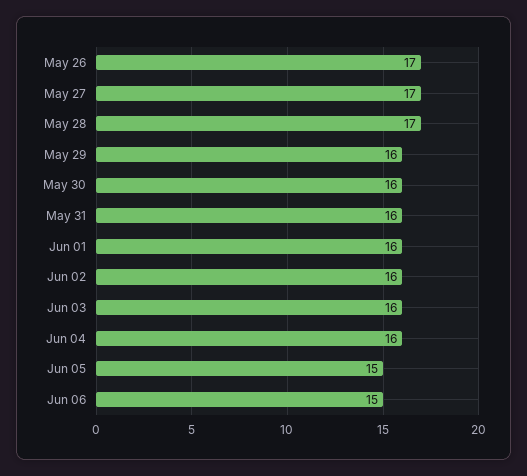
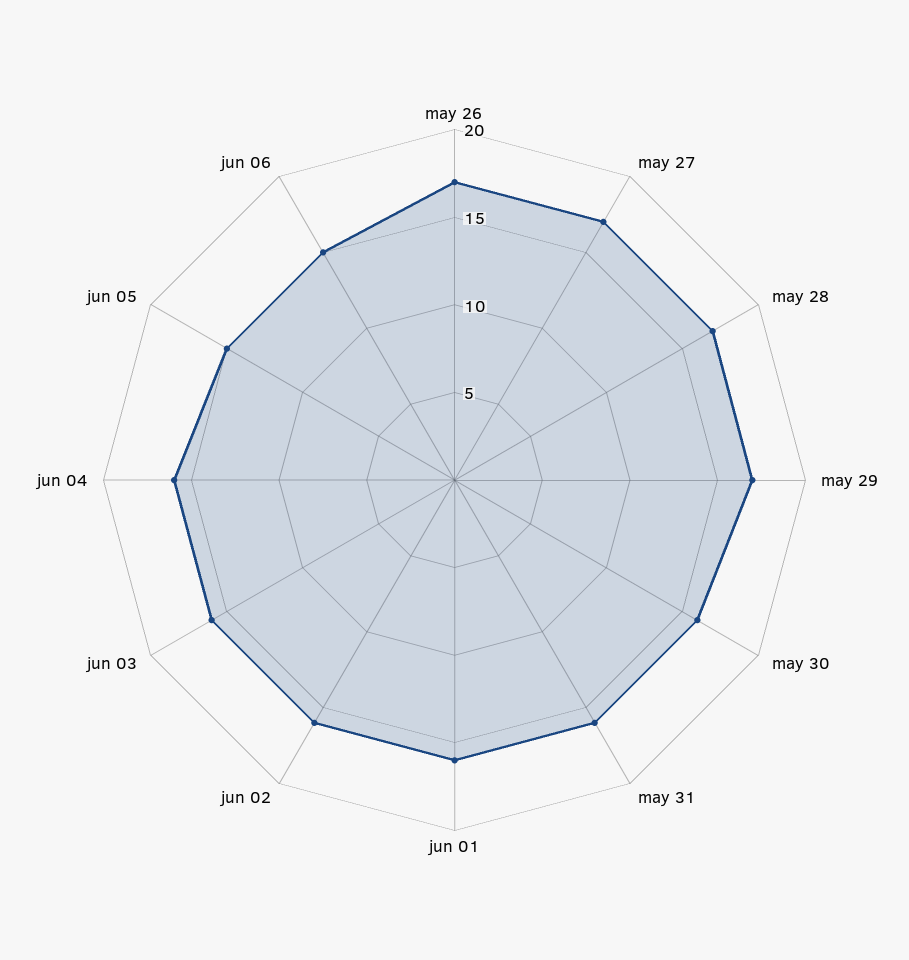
  {
    "May 26": 17,
    "May 27": 17,
    "May 28": 17,
-   "May 29": 16,
+   "May 29": 17,
    "May 30": 16,
    "May 31": 16,
    "Jun 01": 16,
    "Jun 02": 16,
    "Jun 03": 16,
    "Jun 04": 16,
    "Jun 05": 15,
    "Jun 06": 15
  }

